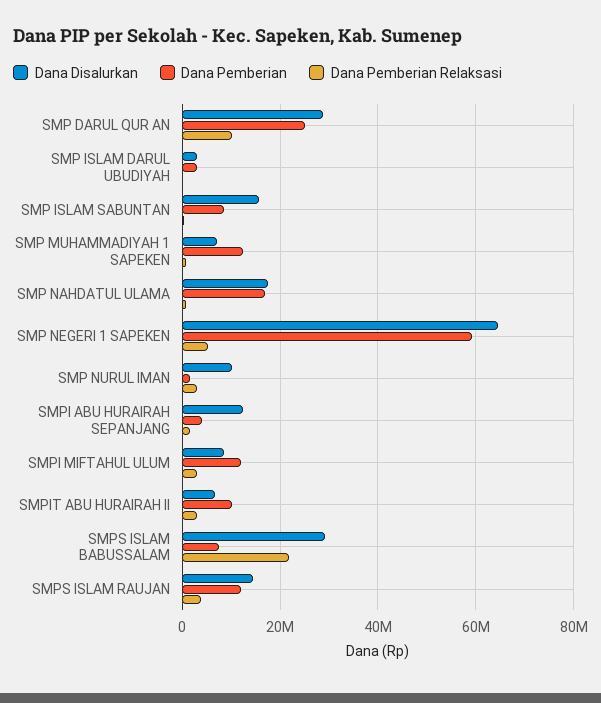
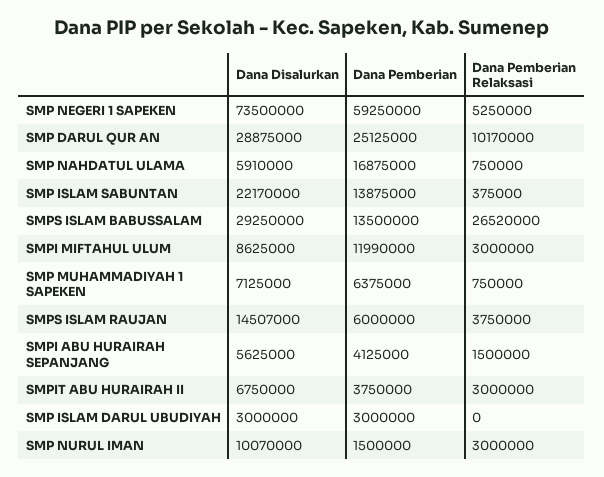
  {
    "Dana Disalurkan": {
      "SMP DARUL QUR AN": 28875000,
      "SMP ISLAM DARUL UBUDIYAH": 3000000,
-     "SMP ISLAM SABUNTAN": 16000000,
+     "SMP ISLAM SABUNTAN": 22170000,
      "SMP MUHAMMADIYAH 1 SAPEKEN": 7125000,
-     "SMP NAHDATUL ULAMA": 18000000,
+     "SMP NAHDATUL ULAMA": 5910000,
-     "SMP NEGERI 1 SAPEKEN": 64000000,
+     "SMP NEGERI 1 SAPEKEN": 73500000,
      "SMP NURUL IMAN": 10070000,
-     "SMPI ABU HURAIRAH SEPANJANG": 12000000,
+     "SMPI ABU HURAIRAH SEPANJANG": 5625000,
      "SMPI MIFTAHUL ULUM": 8625000,
      "SMPIT ABU HURAIRAH II": 6750000,
      "SMPS ISLAM BABUSSALAM": 29250000,
      "SMPS ISLAM RAUJAN": 14507000
    },
    "Dana Pemberian": {
      "SMP DARUL QUR AN": 25125000,
      "SMP ISLAM DARUL UBUDIYAH": 3000000,
-     "SMP ISLAM SABUNTAN": 8000000,
+     "SMP ISLAM SABUNTAN": 13875000,
-     "SMP MUHAMMADIYAH 1 SAPEKEN": 12000000,
+     "SMP MUHAMMADIYAH 1 SAPEKEN": 6375000,
      "SMP NAHDATUL ULAMA": 16875000,
      "SMP NEGERI 1 SAPEKEN": 59250000,
      "SMP NURUL IMAN": 1500000,
      "SMPI ABU HURAIRAH SEPANJANG": 4125000,
      "SMPI MIFTAHUL ULUM": 11990000,
-     "SMPIT ABU HURAIRAH II": 10000000,
+     "SMPIT ABU HURAIRAH II": 3750000,
-     "SMPS ISLAM BABUSSALAM": 8000000,
+     "SMPS ISLAM BABUSSALAM": 13500000,
-     "SMPS ISLAM RAUJAN": 12000000
+     "SMPS ISLAM RAUJAN": 6000000
    },
    "Dana Pemberian Relaksasi": {
      "SMP DARUL QUR AN": 10170000,
      "SMP ISLAM DARUL UBUDIYAH": 0,
      "SMP ISLAM SABUNTAN": 375000,
      "SMP MUHAMMADIYAH 1 SAPEKEN": 750000,
      "SMP NAHDATUL ULAMA": 750000,
      "SMP NEGERI 1 SAPEKEN": 5250000,
      "SMP NURUL IMAN": 3000000,
      "SMPI ABU HURAIRAH SEPANJANG": 1500000,
      "SMPI MIFTAHUL ULUM": 3000000,
      "SMPIT ABU HURAIRAH II": 3000000,
-     "SMPS ISLAM BABUSSALAM": 22000000,
+     "SMPS ISLAM BABUSSALAM": 26520000,
      "SMPS ISLAM RAUJAN": 3750000
    }
  }

